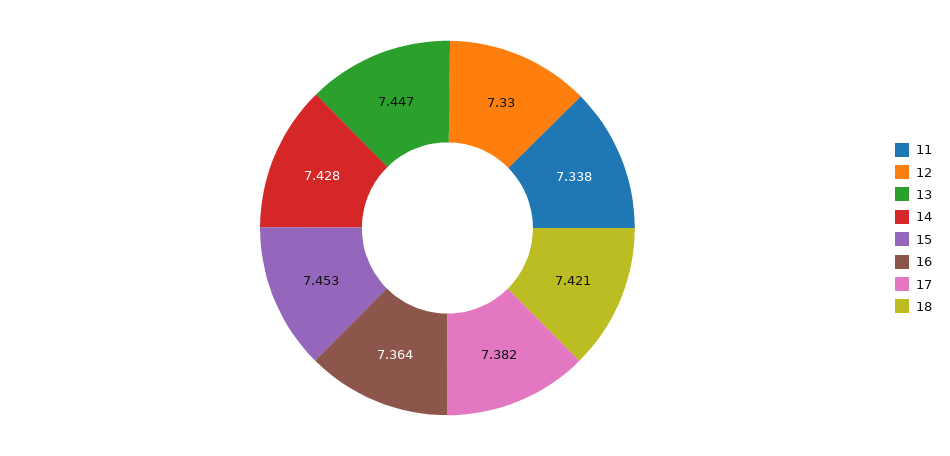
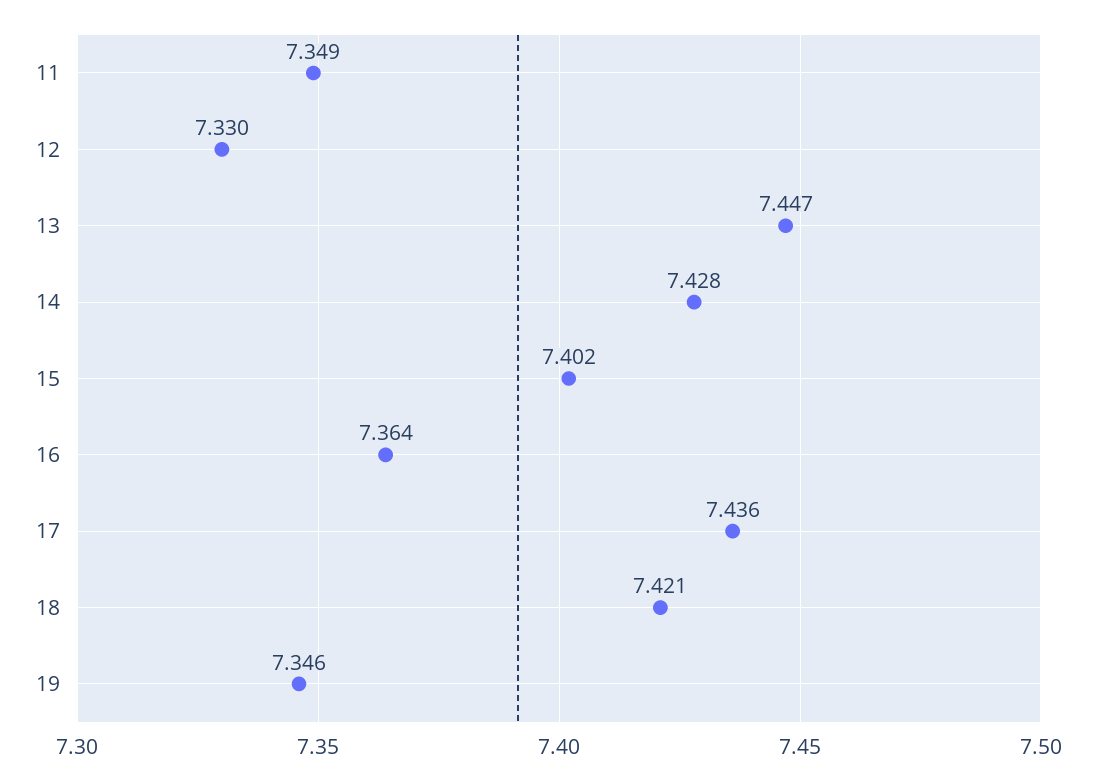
  {
-   "11": 7.338,
+   "11": 7.349,
    "12": 7.33,
    "13": 7.447,
    "14": 7.428,
-   "15": 7.453,
+   "15": 7.402,
    "16": 7.364,
-   "17": 7.382,
+   "17": 7.436,
-   "18": 7.421
+   "18": 7.421,
+   "19": 7.346
  }

